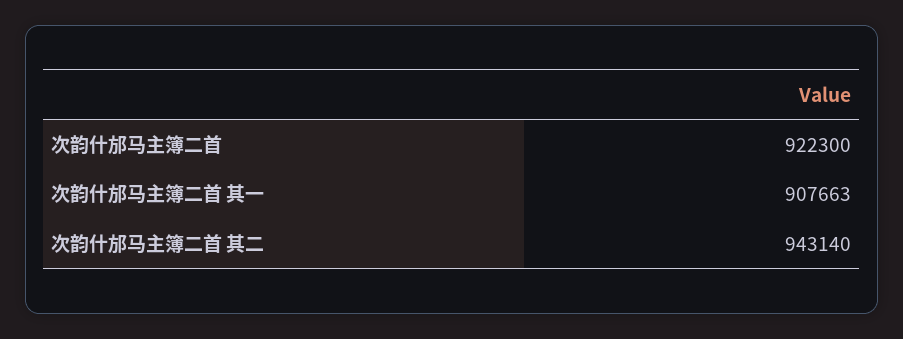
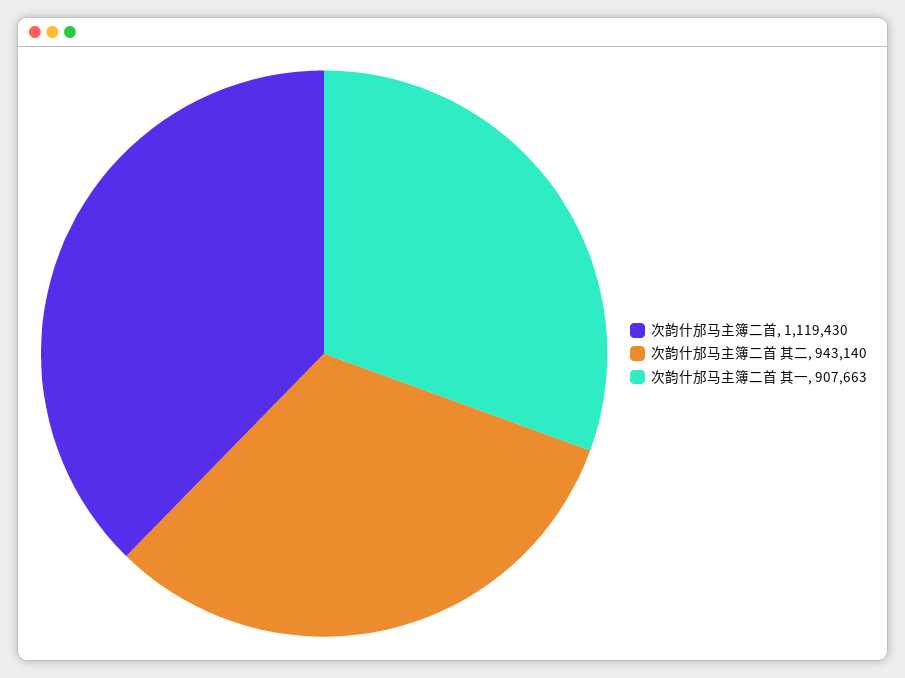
  {
-   "次韵什邡马主簿二首": 922300,
+   "次韵什邡马主簿二首": 1119430,
    "次韵什邡马主簿二首 其一": 907663,
    "次韵什邡马主簿二首 其二": 943140
  }

